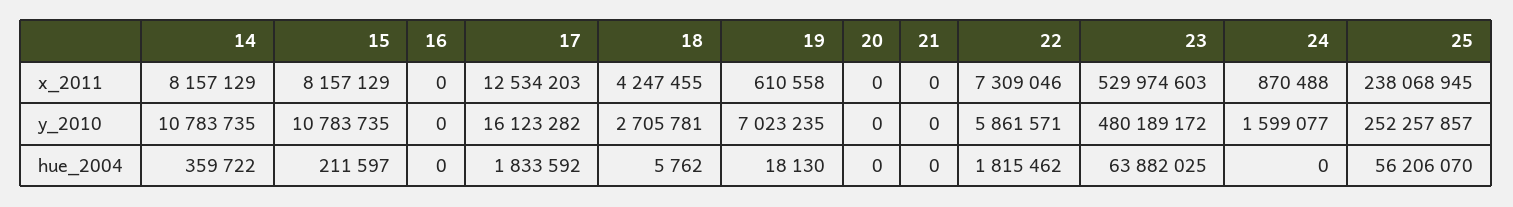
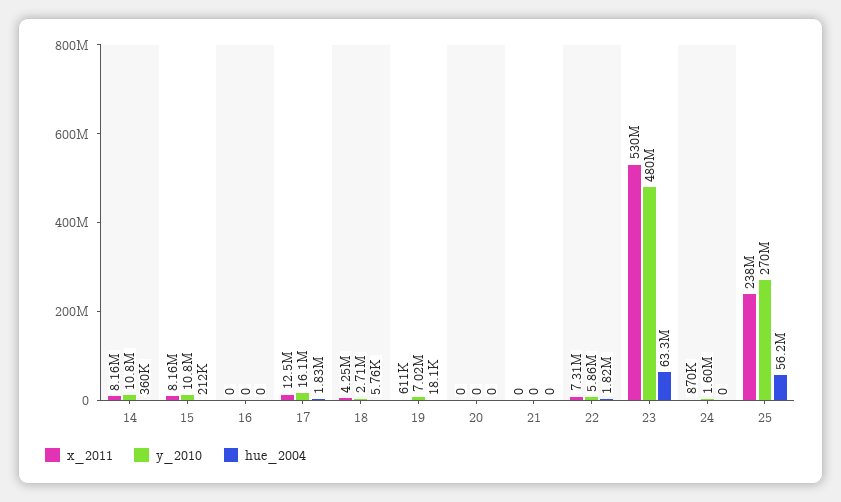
  {
    "x_2011": {
      "14": 8157129,
      "15": 8157129,
      "16": 0,
      "17": 12534203,
      "18": 4247455,
      "19": 610558,
      "20": 0,
      "21": 0,
      "22": 7309046,
      "23": 529974603,
      "24": 870488,
      "25": 238068945
    },
    "y_2010": {
      "14": 10783735,
      "15": 10783735,
      "16": 0,
      "17": 16123282,
      "18": 2705781,
      "19": 7023235,
      "20": 0,
      "21": 0,
      "22": 5861571,
      "23": 480189172,
      "24": 1599077,
-     "25": 252257857
+     "25": 270000000
    },
    "hue_2004": {
      "14": 359722,
      "15": 211597,
      "16": 0,
      "17": 1833592,
      "18": 5762,
      "19": 18130,
      "20": 0,
      "21": 0,
      "22": 1815462,
-     "23": 63882025,
+     "23": 63300000,
      "24": 0,
      "25": 56206070
    }
  }

